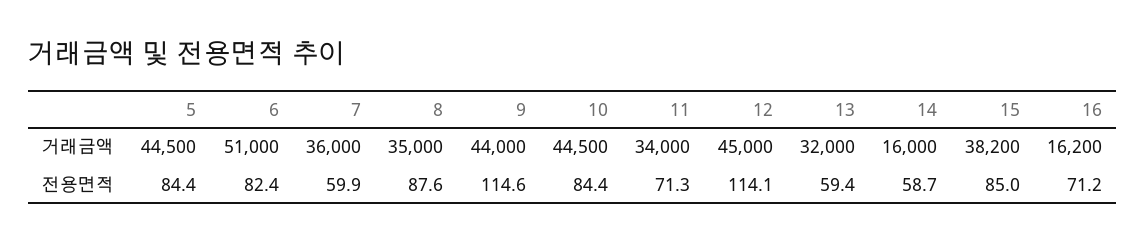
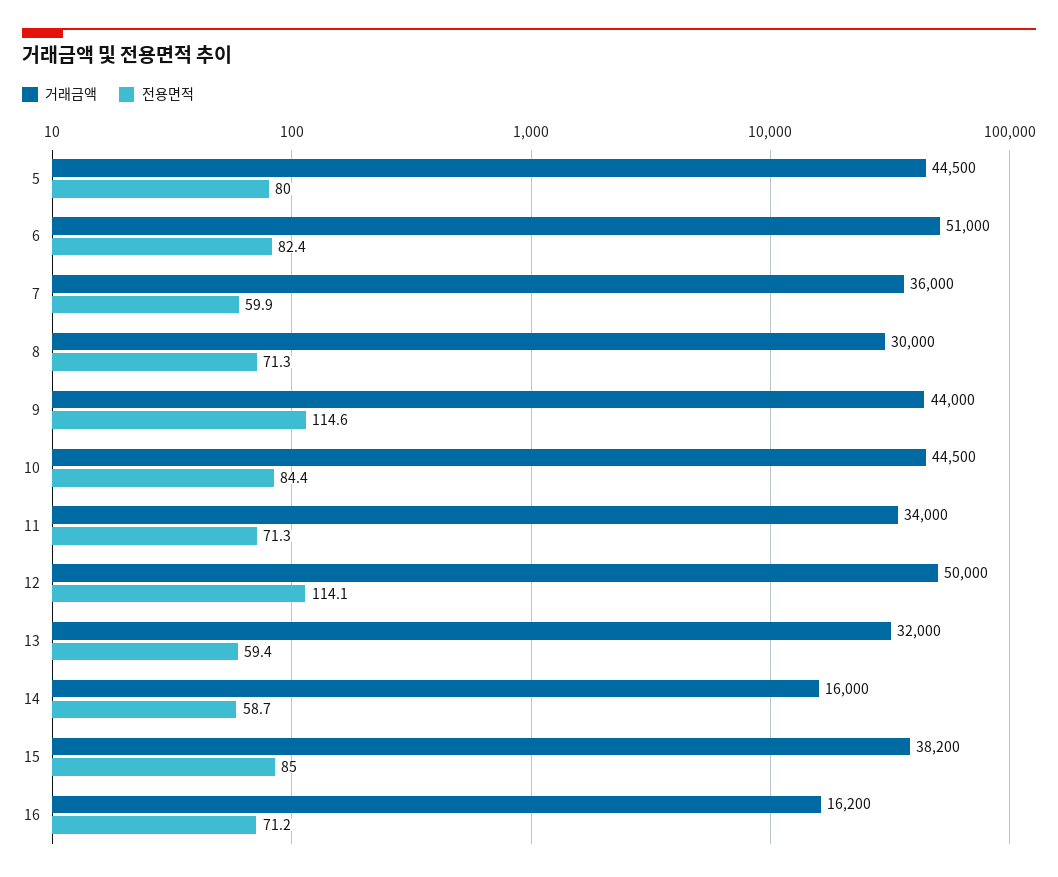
  {
    "거래금액": {
      "5": 44500,
      "6": 51000,
      "7": 36000,
-     "8": 35000,
+     "8": 30000,
      "9": 44000,
      "10": 44500,
      "11": 34000,
-     "12": 45000,
+     "12": 50000,
      "13": 32000,
      "14": 16000,
      "15": 38200,
      "16": 16200
    },
    "전용면적": {
-     "5": 84.4,
+     "5": 80,
      "6": 82.4,
      "7": 59.9,
-     "8": 87.6,
+     "8": 71.3,
      "9": 114.6,
      "10": 84.4,
      "11": 71.3,
      "12": 114.1,
      "13": 59.4,
      "14": 58.7,
      "15": 85,
      "16": 71.2
    }
  }

